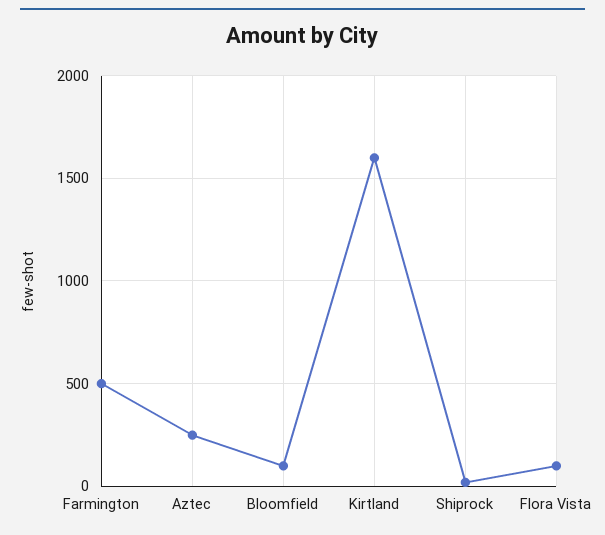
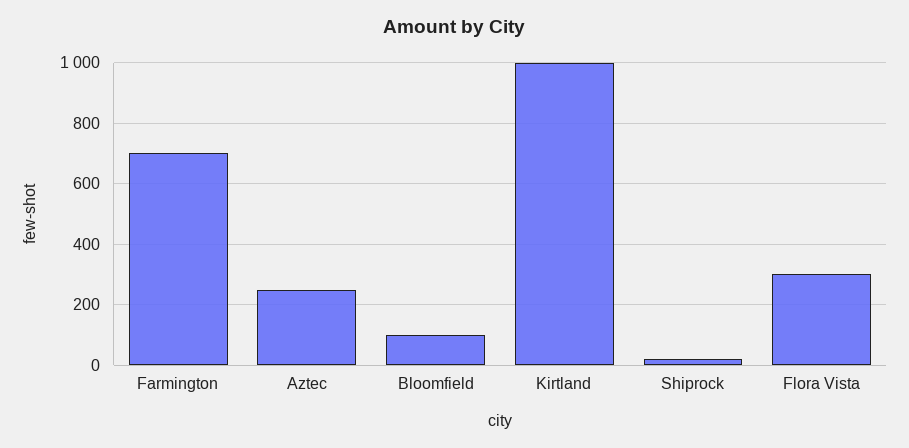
  {
-   "Farmington": 500,
+   "Farmington": 700,
    "Aztec": 260,
    "Bloomfield": 100,
-   "Kirtland": 1600,
+   "Kirtland": 1000,
    "Shiprock": 20,
-   "Flora Vista": 100
+   "Flora Vista": 300
  }

